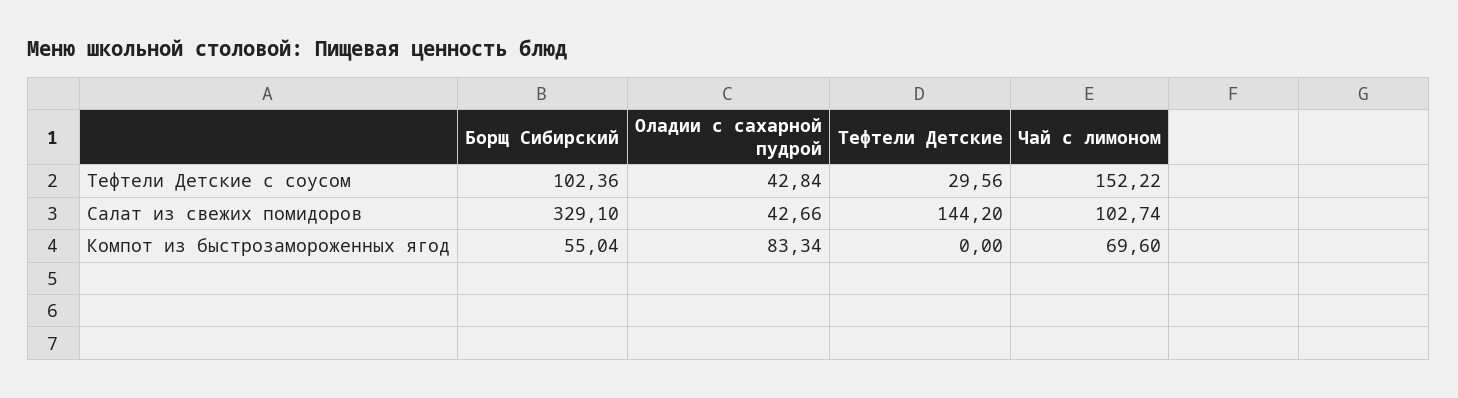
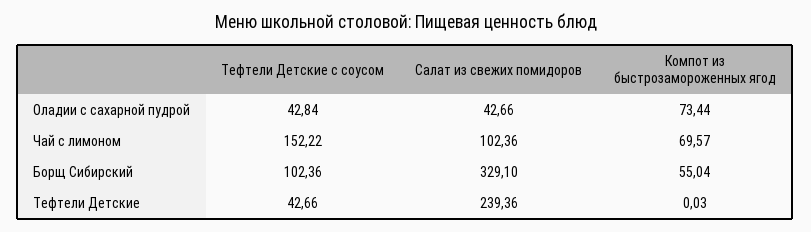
  {
    "Борщ Сибирский": {
      "Тефтели Детские с соусом": 102.36,
      "Салат из свежих помидоров": 329.1,
      "Компот из быстрозамороженных ягод": 55.04
    },
    "Оладии с сахарной пудрой": {
      "Тефтели Детские с соусом": 42.84,
      "Салат из свежих помидоров": 42.66,
-     "Компот из быстрозамороженных ягод": 83.34
+     "Компот из быстрозамороженных ягод": 73.44
    },
    "Тефтели Детские": {
-     "Тефтели Детские с соусом": 29.56,
+     "Тефтели Детские с соусом": 42.66,
-     "Салат из свежих помидоров": 144.2,
+     "Салат из свежих помидоров": 239.36,
-     "Компот из быстрозамороженных ягод": 0
+     "Компот из быстрозамороженных ягод": 0.03
    },
    "Чай с лимоном": {
      "Тефтели Детские с соусом": 152.22,
-     "Салат из свежих помидоров": 102.74,
+     "Салат из свежих помидоров": 102.36,
-     "Компот из быстрозамороженных ягод": 69.6
+     "Компот из быстрозамороженных ягод": 69.57
    }
  }

